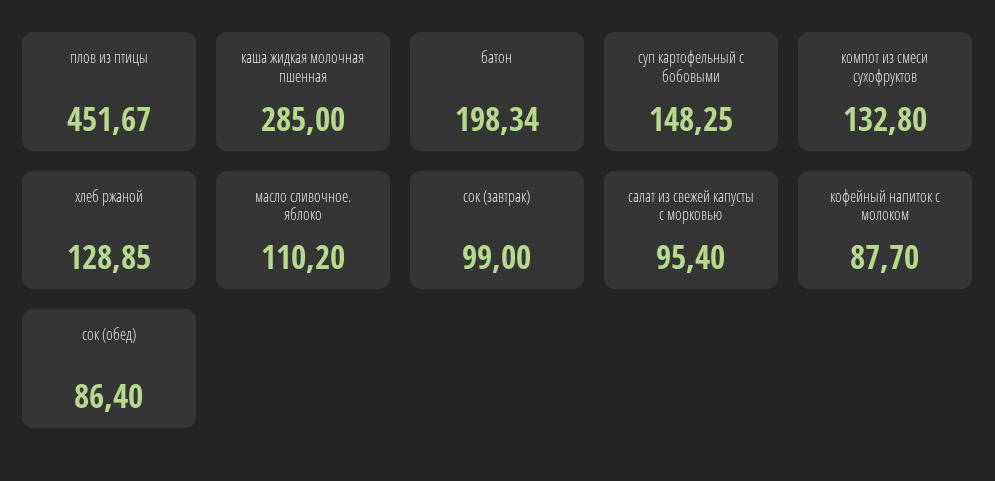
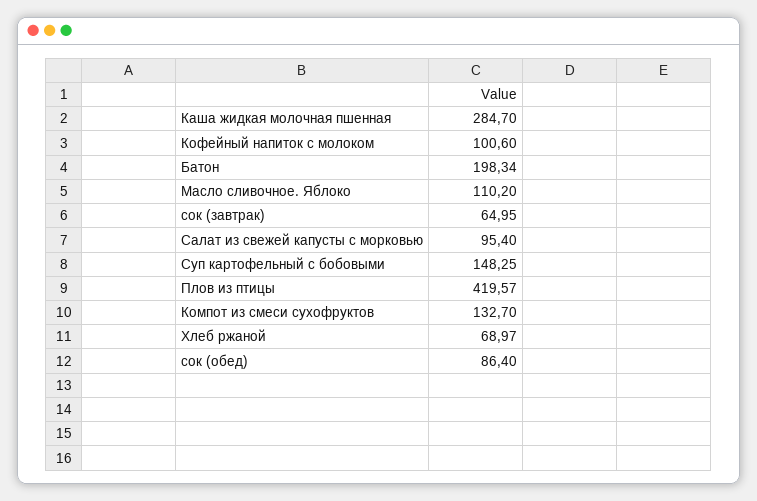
  {
-   "плов из птицы": 451.67,
+   "плов из птицы": 419.57,
-   "каша жидкая молочная пшенная": 285,
+   "каша жидкая молочная пшенная": 284.7,
    "батон": 198.34,
    "суп картофельный с бобовыми": 148.25,
-   "компот из смеси сухофруктов": 132.8,
+   "компот из смеси сухофруктов": 132.7,
-   "хлеб ржаной": 128.85,
+   "хлеб ржаной": 68.97,
    "масло сливочное. яблоко": 110.2,
-   "сок (завтрак)": 99,
+   "сок (завтрак)": 64.95,
    "салат из свежей капусты с морковью": 95.4,
-   "кофейный напиток с молоком": 87.7,
+   "кофейный напиток с молоком": 100.6,
    "сок (обед)": 86.4
  }

